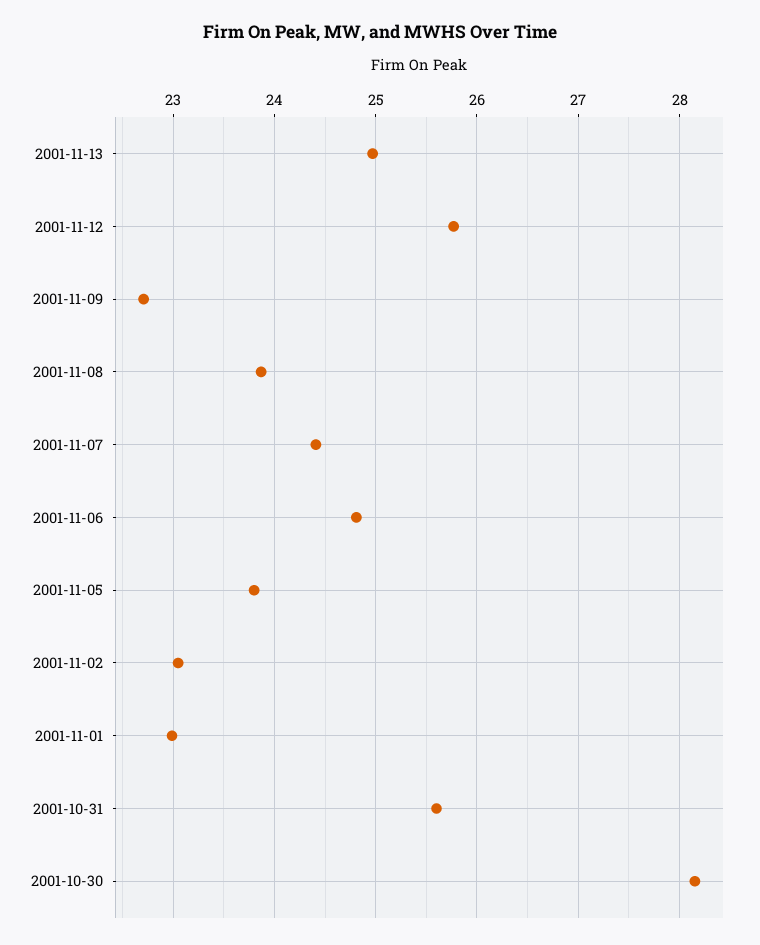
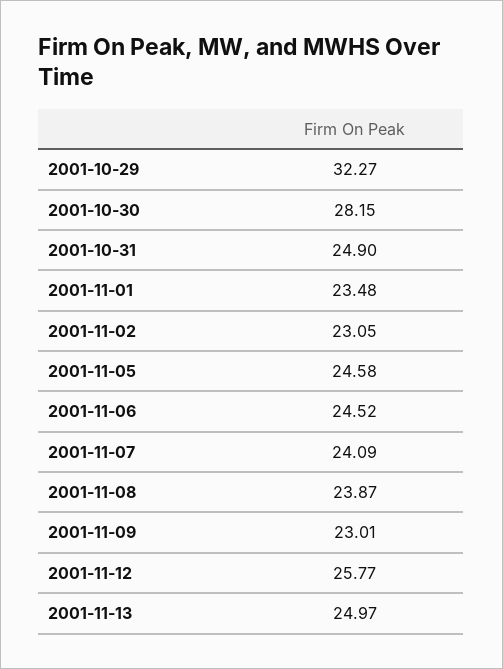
  {
    "2001-11-13": 24.97,
    "2001-11-12": 25.77,
-   "2001-11-09": 22.7,
+   "2001-11-09": 23.01,
    "2001-11-08": 23.87,
-   "2001-11-07": 24.4,
+   "2001-11-07": 24.09,
-   "2001-11-06": 24.8,
+   "2001-11-06": 24.52,
-   "2001-11-05": 23.8,
+   "2001-11-05": 24.58,
    "2001-11-02": 23.05,
-   "2001-11-01": 23,
+   "2001-11-01": 23.48,
-   "2001-10-31": 25.6,
+   "2001-10-31": 24.9,
-   "2001-10-30": 28.15
+   "2001-10-30": 28.15,
+   "2001-10-29": 32.27
  }

